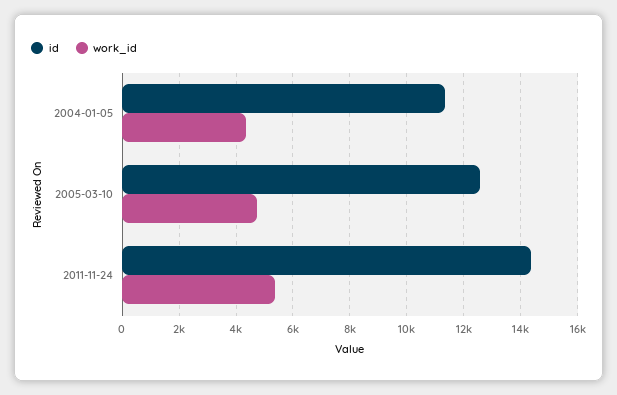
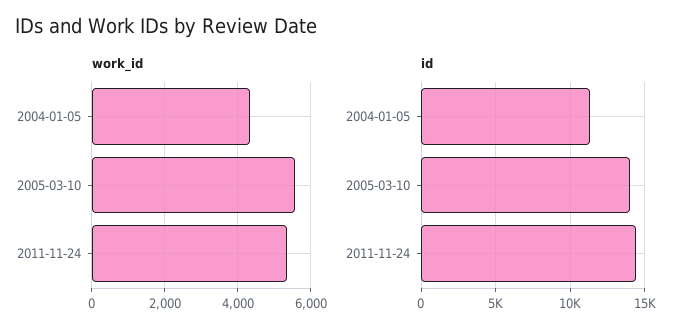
  {
    "id": {
      "2004-01-05": 11250,
-     "2005-03-10": 12500,
+     "2005-03-10": 14000,
      "2011-11-24": 14500
    },
    "work_id": {
      "2004-01-05": 4400,
-     "2005-03-10": 4750,
+     "2005-03-10": 5600,
      "2011-11-24": 5400
    }
  }

